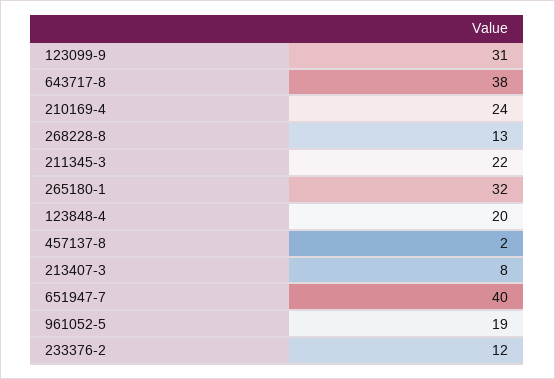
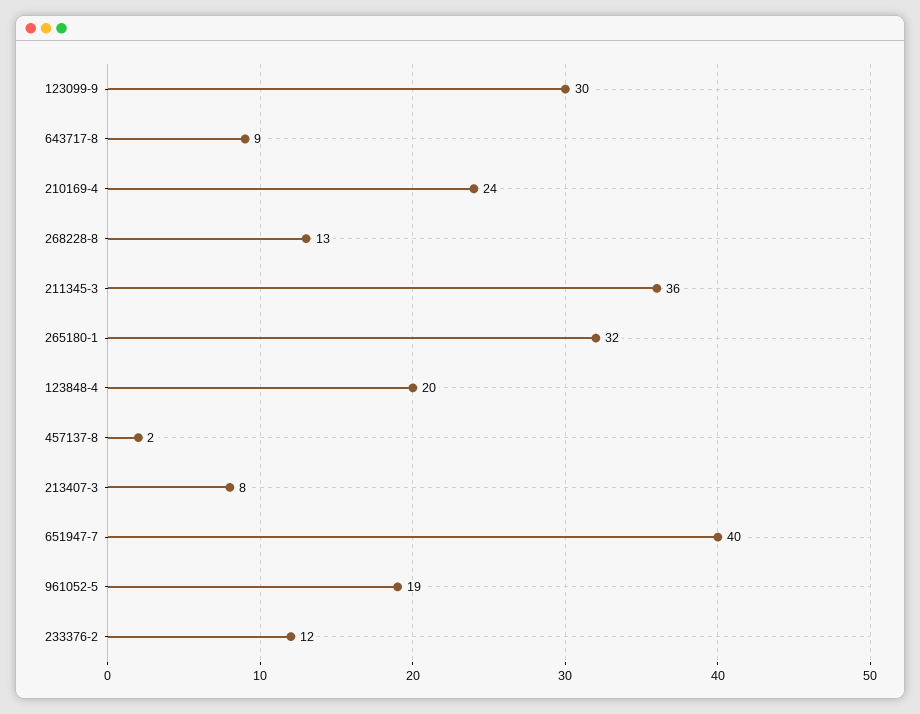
  {
-   "123099-9": 31,
+   "123099-9": 30,
-   "643717-8": 38,
+   "643717-8": 9,
    "210169-4": 24,
    "268228-8": 13,
-   "211345-3": 22,
+   "211345-3": 36,
    "265180-1": 32,
    "123848-4": 20,
    "457137-8": 2,
    "213407-3": 8,
    "651947-7": 40,
    "961052-5": 19,
    "233376-2": 12
  }

